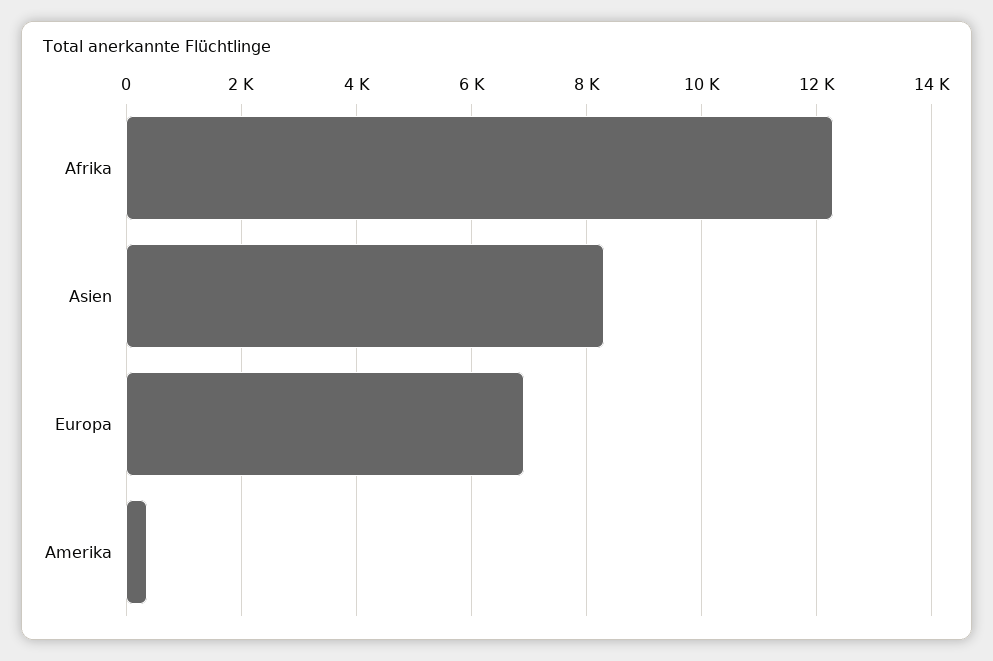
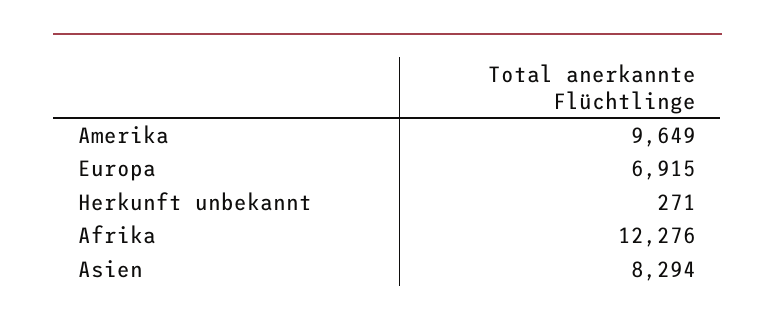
  {
    "Afrika": 12276,
    "Asien": 8294,
    "Europa": 6915,
-   "Amerika": 400
+   "Amerika": 9649,
+   "Herkunft unbekannt": 271
  }

